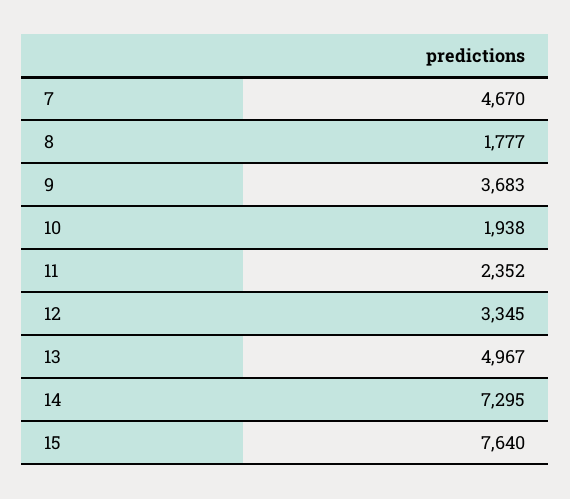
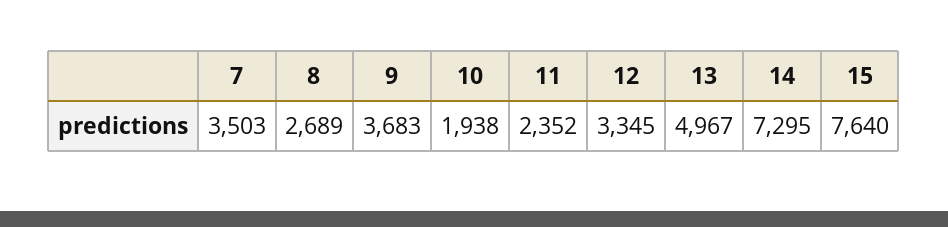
  {
-   "7": 4670,
+   "7": 3503,
-   "8": 1777,
+   "8": 2689,
    "9": 3683,
    "10": 1938,
    "11": 2352,
    "12": 3345,
    "13": 4967,
    "14": 7295,
    "15": 7640
  }

